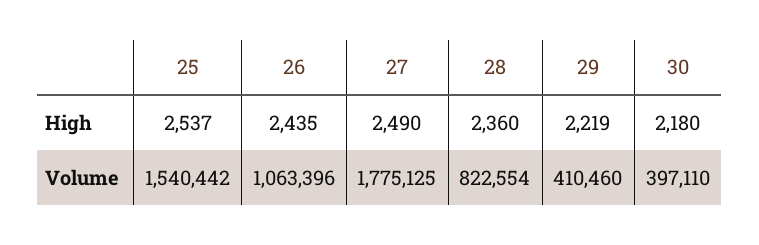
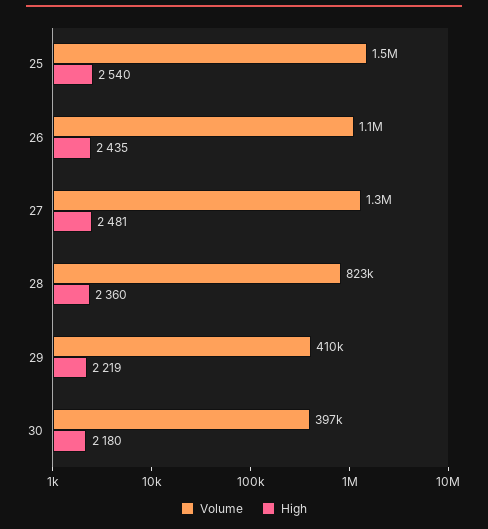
  {
    "High": {
-     "25": 2537,
+     "25": 2540,
      "26": 2435,
-     "27": 2490,
+     "27": 2481,
      "28": 2360,
      "29": 2219,
      "30": 2180
    },
    "Volume": {
      "25": 1540442,
      "26": 1063396,
-     "27": 1775125,
+     "27": 1300000,
      "28": 822554,
      "29": 410460,
      "30": 397110
    }
  }

